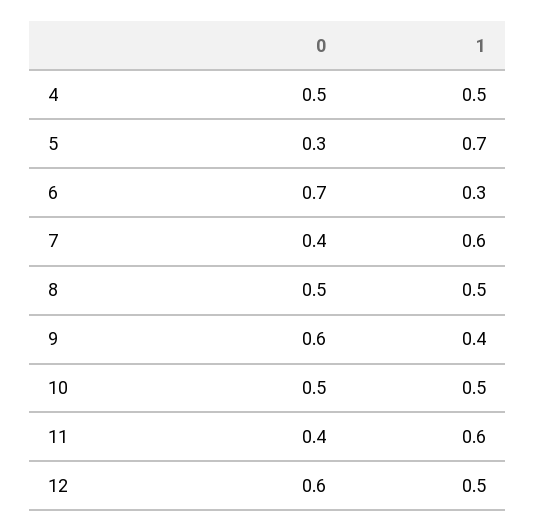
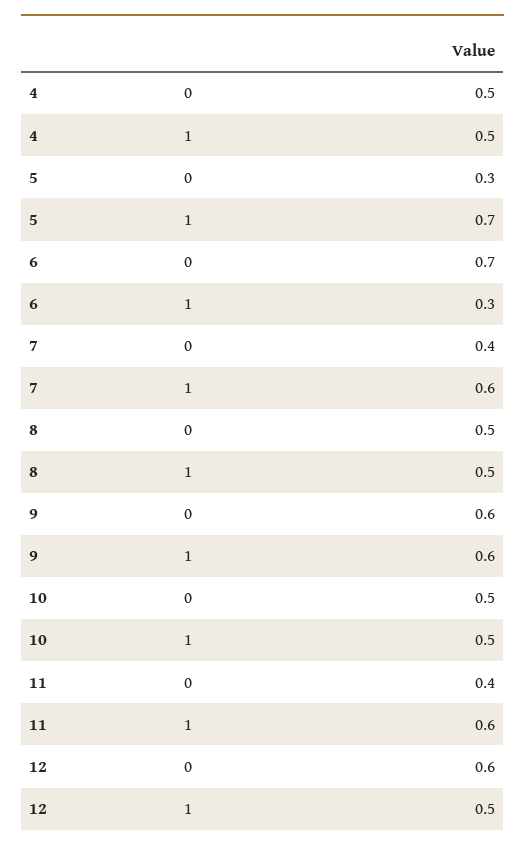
  {
    "0": {
      "4": 0.5,
      "5": 0.3,
      "6": 0.7,
      "7": 0.4,
      "8": 0.5,
      "9": 0.6,
      "10": 0.5,
      "11": 0.4,
      "12": 0.6
    },
    "1": {
      "4": 0.5,
      "5": 0.7,
      "6": 0.3,
      "7": 0.6,
      "8": 0.5,
-     "9": 0.4,
+     "9": 0.6,
      "10": 0.5,
      "11": 0.6,
      "12": 0.5
    }
  }

